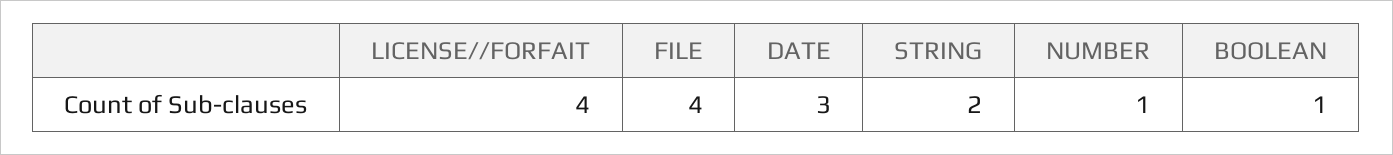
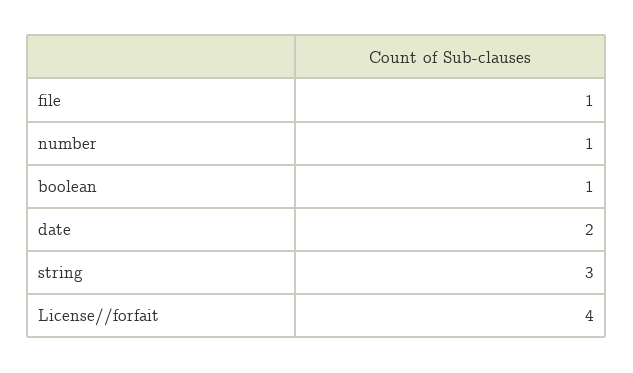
  {
    "LICENSE//FORFAIT": 4,
-   "FILE": 4,
+   "FILE": 1,
-   "DATE": 3,
+   "DATE": 2,
-   "STRING": 2,
+   "STRING": 3,
    "NUMBER": 1,
    "BOOLEAN": 1
  }

